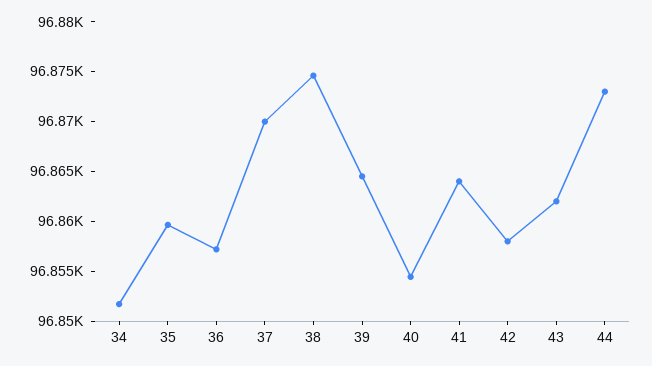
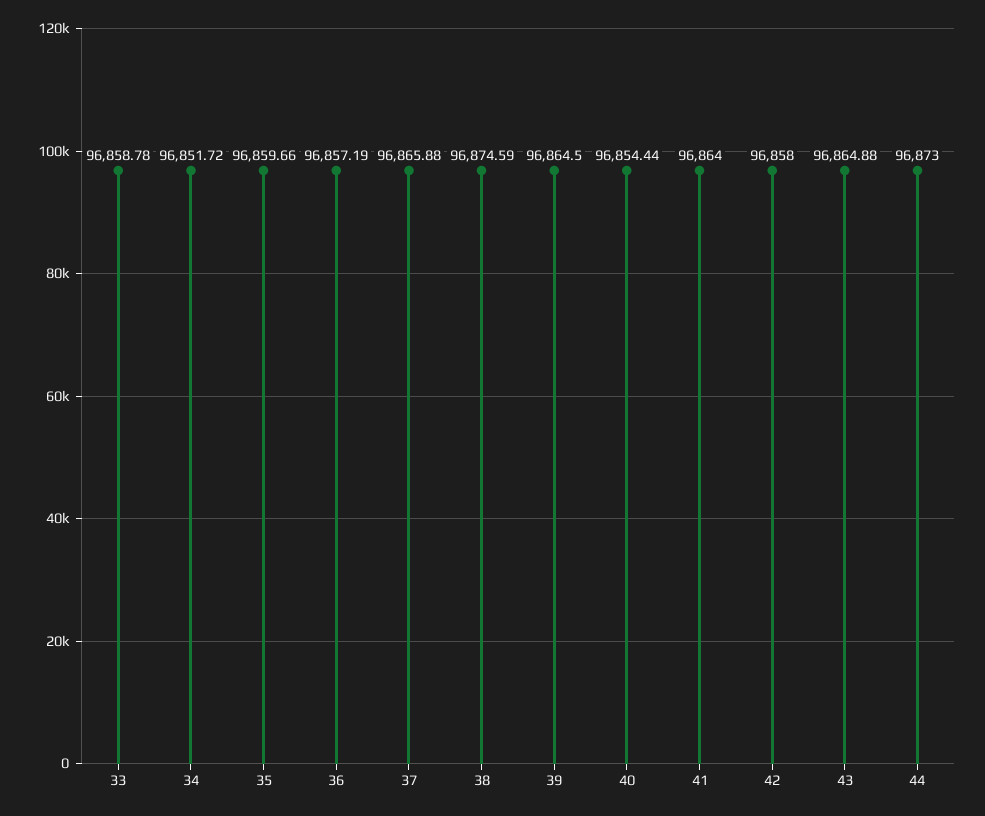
  {
    "34": 96851.72,
    "35": 96859.66,
    "36": 96857.19,
-   "37": 96870,
+   "37": 96865.88,
    "38": 96874.59,
    "39": 96864.5,
    "40": 96854.44,
    "41": 96864,
    "42": 96858,
-   "43": 96862,
+   "43": 96864.88,
-   "44": 96873
+   "44": 96873,
+   "33": 96858.78
  }

